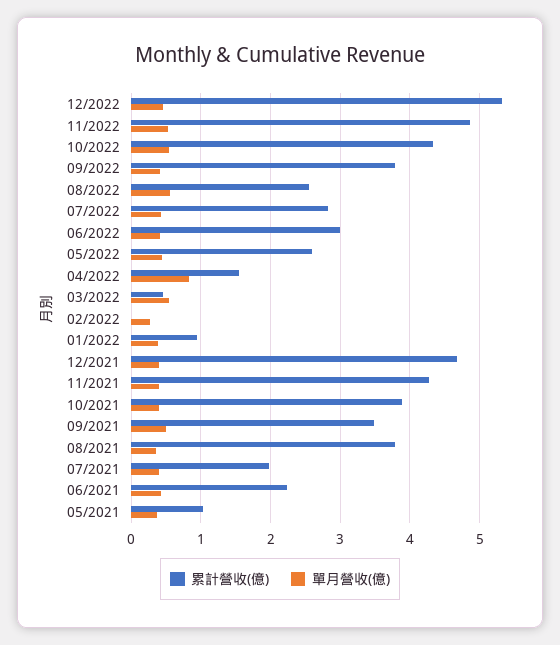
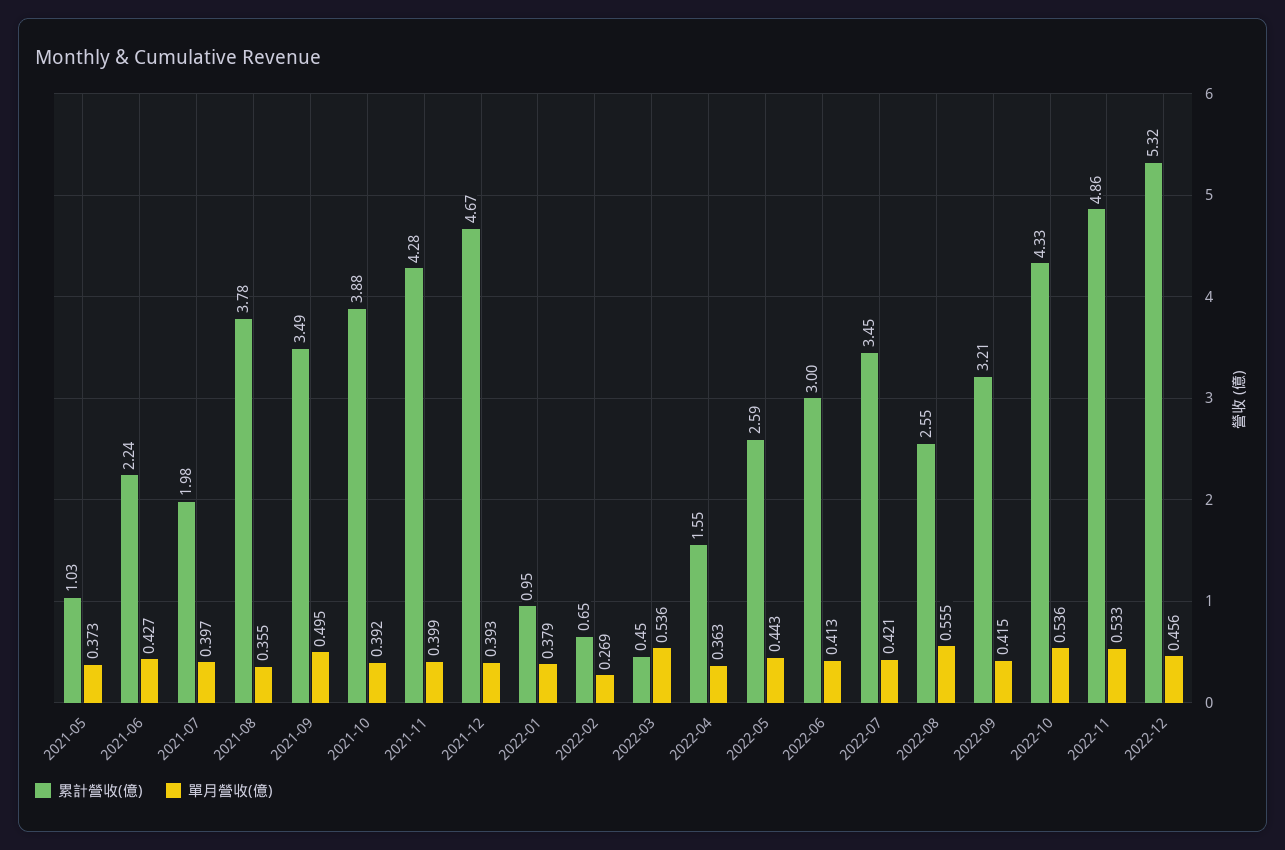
  {
    "累計營收(億)": {
      "12/2022": 5.32,
      "11/2022": 4.86,
      "10/2022": 4.33,
-     "09/2022": 3.8,
+     "09/2022": 3.21,
      "08/2022": 2.55,
-     "07/2022": 2.8,
+     "07/2022": 3.45,
      "06/2022": 3,
      "05/2022": 2.59,
      "04/2022": 1.55,
      "03/2022": 0.45,
-     "02/2022": 0,
+     "02/2022": 0.65,
      "01/2022": 0.95,
      "12/2021": 4.67,
      "11/2021": 4.28,
      "10/2021": 3.88,
      "09/2021": 3.49,
      "08/2021": 3.78,
      "07/2021": 1.98,
      "06/2021": 2.24,
      "05/2021": 1.03
    },
    "單月營收(億)": {
      "12/2022": 0.456,
      "11/2022": 0.533,
      "10/2022": 0.536,
      "09/2022": 0.415,
      "08/2022": 0.555,
      "07/2022": 0.421,
      "06/2022": 0.413,
      "05/2022": 0.443,
-     "04/2022": 0.8,
+     "04/2022": 0.363,
      "03/2022": 0.536,
      "02/2022": 0.269,
      "01/2022": 0.379,
      "12/2021": 0.393,
      "11/2021": 0.399,
      "10/2021": 0.392,
      "09/2021": 0.495,
      "08/2021": 0.355,
      "07/2021": 0.397,
      "06/2021": 0.427,
      "05/2021": 0.373
    }
  }

